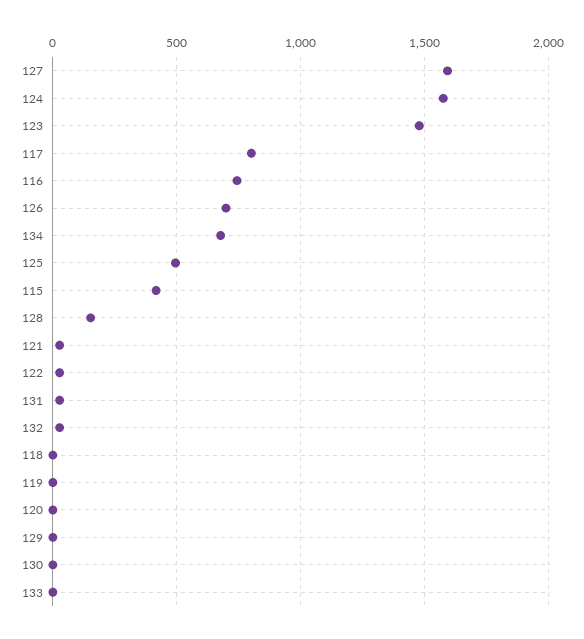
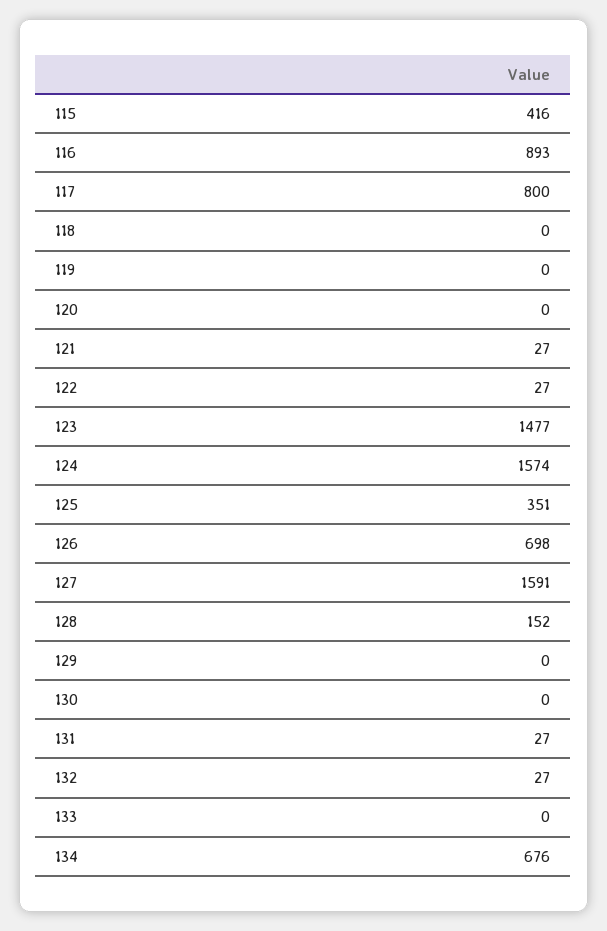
  {
    "127": 1591,
    "124": 1574,
    "123": 1477,
    "117": 800,
-   "116": 750,
+   "116": 893,
    "126": 698,
    "134": 676,
-   "125": 500,
+   "125": 351,
    "115": 416,
    "128": 152,
    "121": 27,
    "122": 27,
    "131": 27,
    "132": 27,
    "118": 0,
    "119": 0,
    "120": 0,
    "129": 0,
    "130": 0,
    "133": 0
  }

